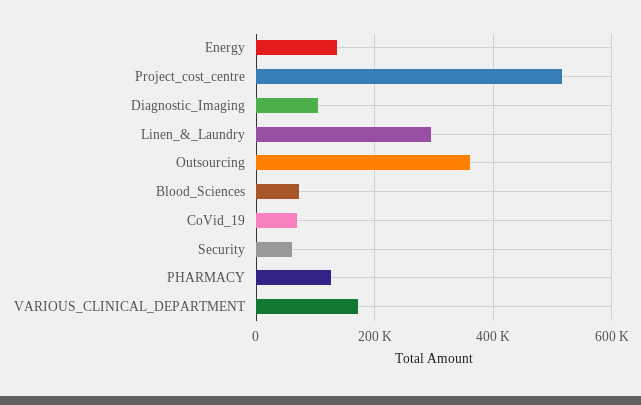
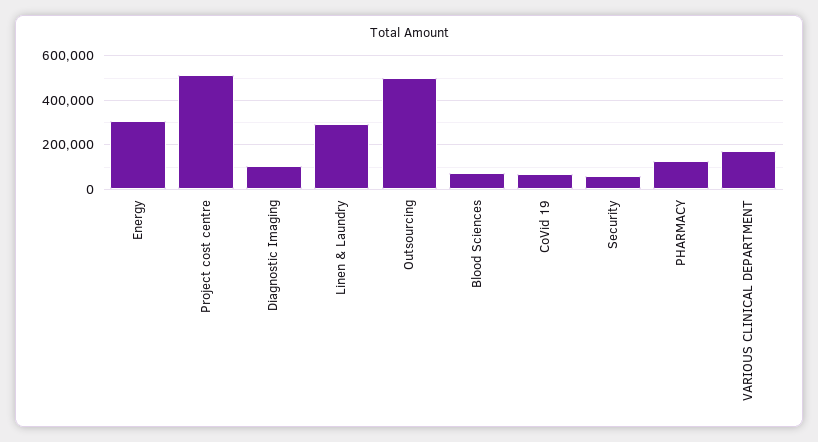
  {
-   "Energy": 140000,
+   "Energy": 300000,
    "Project_cost_centre": 520000,
    "Diagnostic_Imaging": 100000,
    "Linen_&_Laundry": 300000,
-   "Outsourcing": 360000,
+   "Outsourcing": 500000,
    "Blood_Sciences": 80000,
    "CoVid_19": 60000,
    "Security": 60000,
    "PHARMACY": 120000,
    "VARIOUS_CLINICAL_DEPARTMENT": 180000
  }

